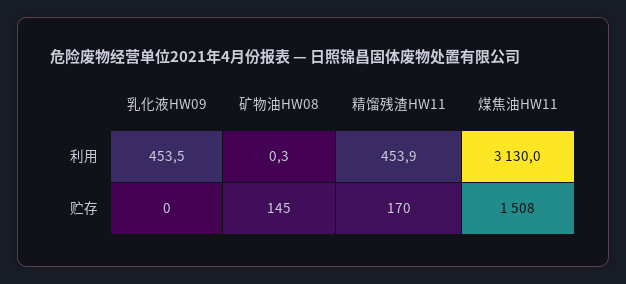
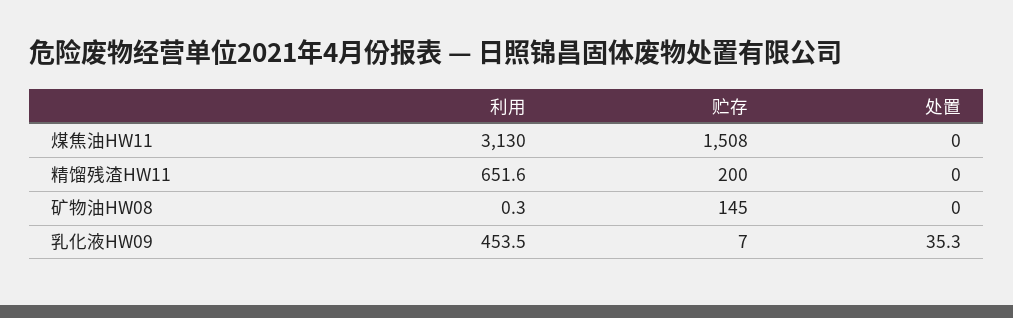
  {
    "乳化液HW09": {
      "利用": 453.5,
-     "贮存": 0
+     "贮存": 7,
+     "处置": 35.3
    },
    "矿物油HW08": {
      "利用": 0.3,
-     "贮存": 145
+     "贮存": 145,
+     "处置": 0
    },
    "精馏残渣HW11": {
-     "利用": 453.9,
+     "利用": 651.6,
-     "贮存": 170
+     "贮存": 200,
+     "处置": 0
    },
    "煤焦油HW11": {
      "利用": 3130,
-     "贮存": 1508
+     "贮存": 1508,
+     "处置": 0
    }
  }

